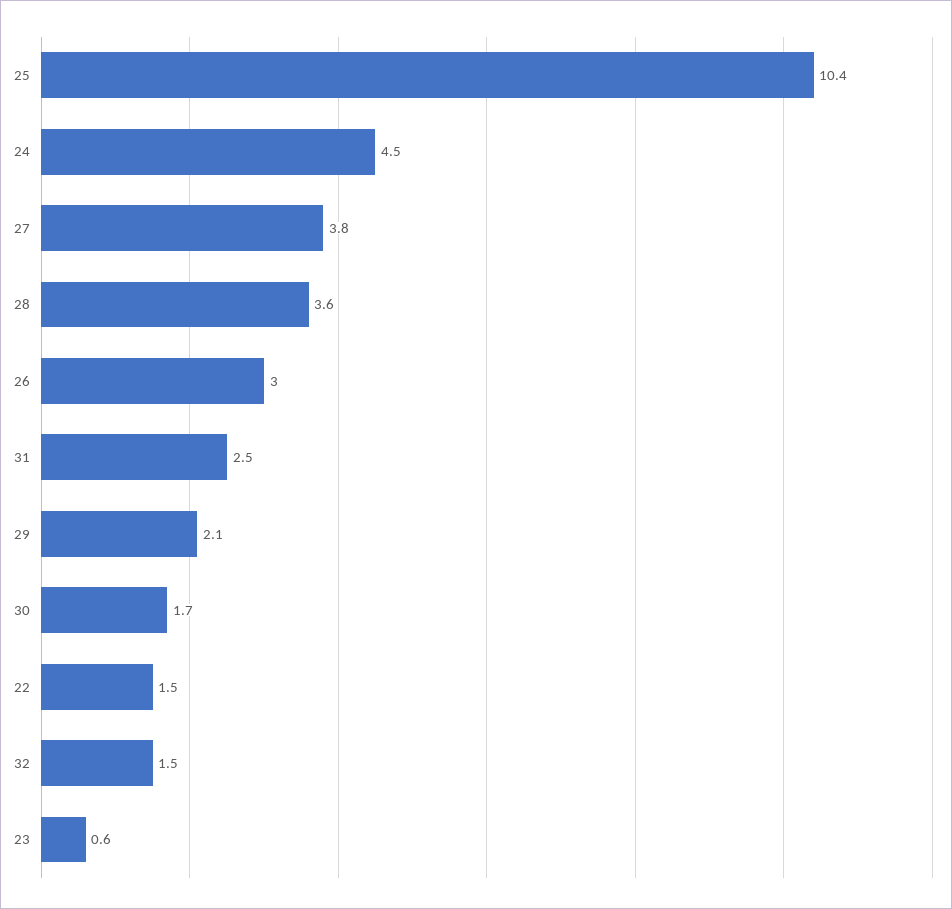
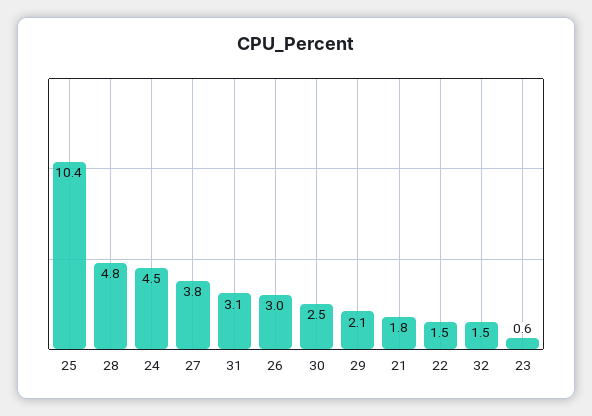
  {
    "25": 10.4,
    "24": 4.5,
    "27": 3.8,
-   "28": 3.6,
+   "28": 4.8,
    "26": 3,
-   "31": 2.5,
+   "31": 3.1,
    "29": 2.1,
-   "30": 1.7,
+   "30": 2.5,
    "22": 1.5,
    "32": 1.5,
-   "23": 0.6
+   "23": 0.6,
+   "21": 1.8
  }

